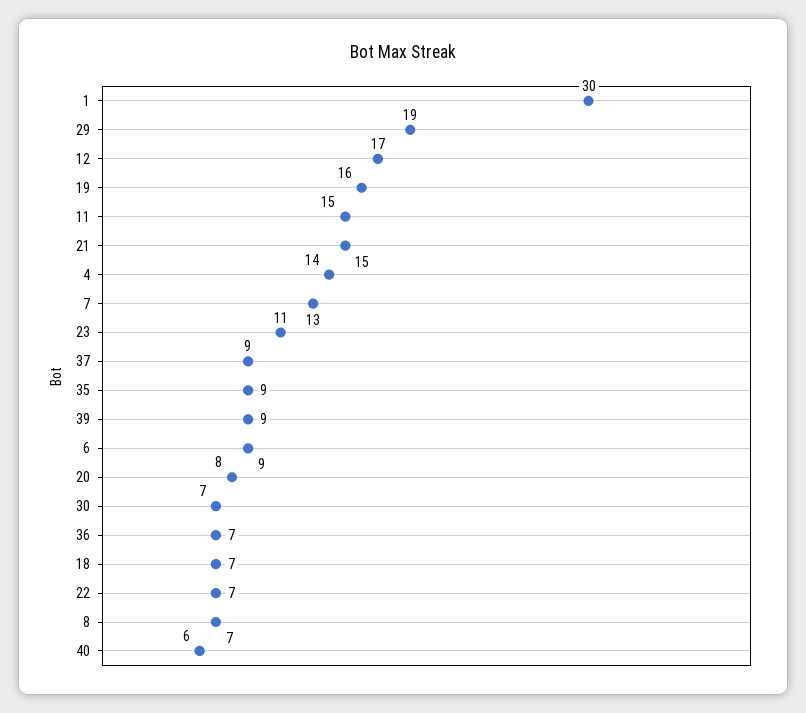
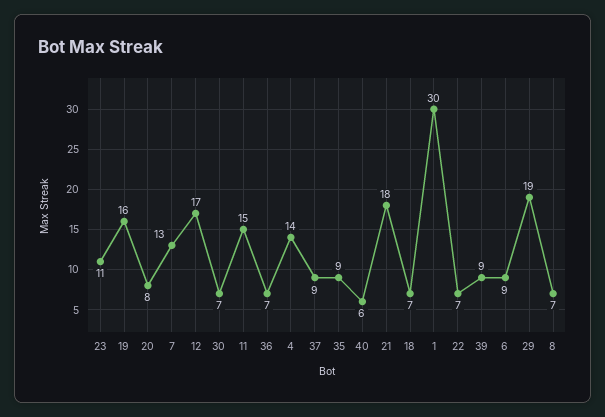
  {
    "1": 30,
    "29": 19,
    "12": 17,
    "19": 16,
    "11": 15,
-   "21": 15,
+   "21": 18,
    "4": 14,
    "7": 13,
    "23": 11,
    "37": 9,
    "35": 9,
    "39": 9,
    "6": 9,
    "20": 8,
    "30": 7,
    "36": 7,
    "18": 7,
    "22": 7,
    "8": 7,
    "40": 6
  }

